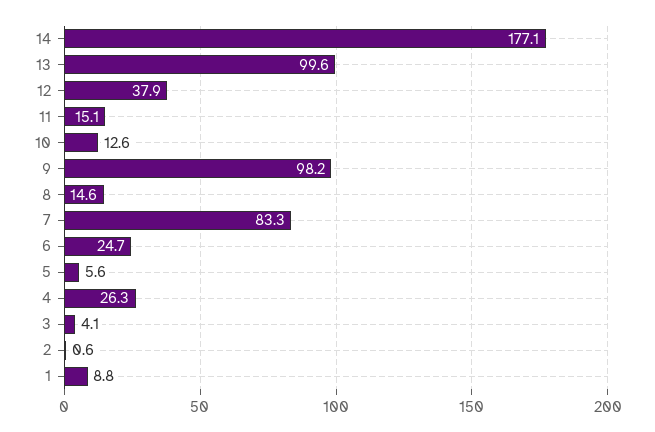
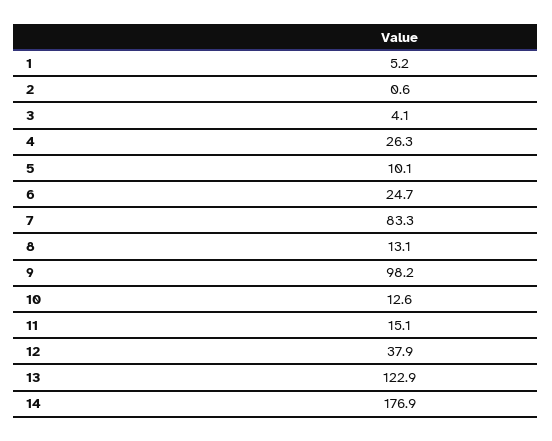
  {
-   "14": 177.1,
+   "14": 176.9,
-   "13": 99.6,
+   "13": 122.9,
    "12": 37.9,
    "11": 15.1,
    "10": 12.6,
    "9": 98.2,
-   "8": 14.6,
+   "8": 13.1,
    "7": 83.3,
    "6": 24.7,
-   "5": 5.6,
+   "5": 10.1,
    "4": 26.3,
    "3": 4.1,
    "2": 0.6,
-   "1": 8.8
+   "1": 5.2
  }

